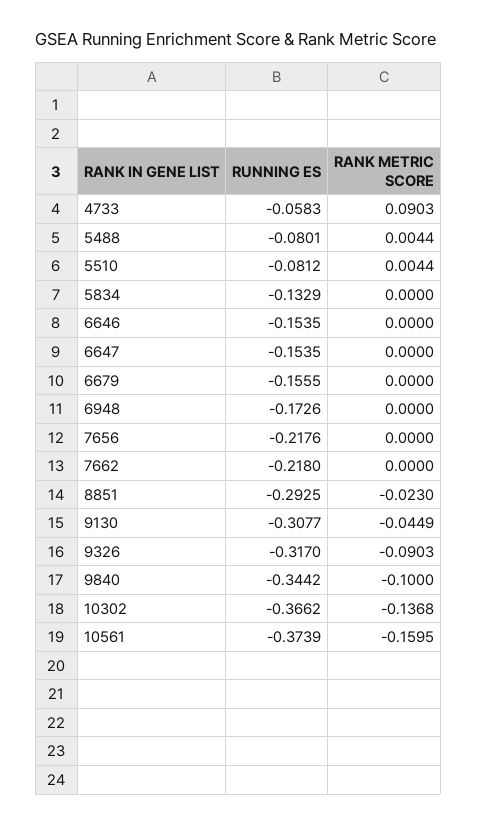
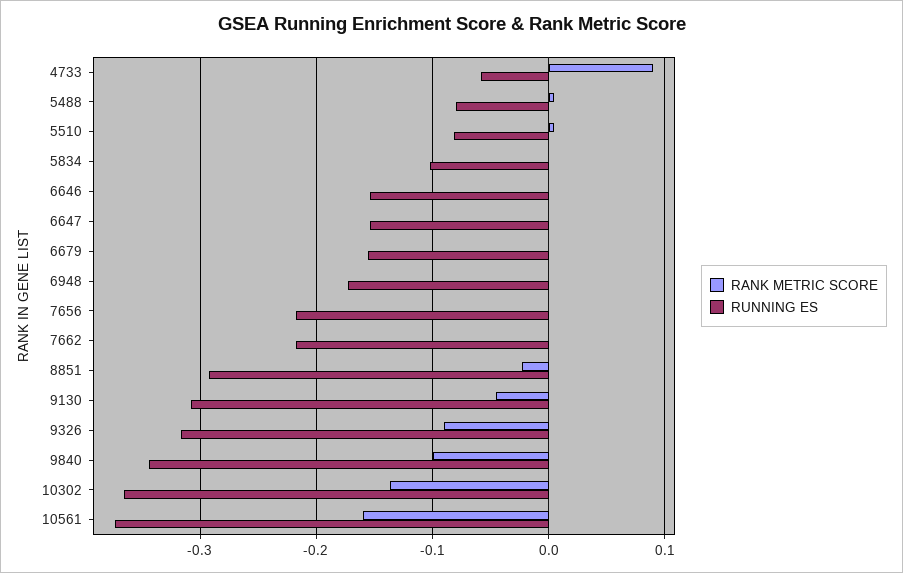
  {
    "RUNNING ES": {
      "4733": -0.0583,
      "5488": -0.0801,
      "5510": -0.0812,
-     "5834": -0.1329,
+     "5834": -0.1,
      "6646": -0.1535,
      "6647": -0.1535,
      "6679": -0.1555,
      "6948": -0.1726,
      "7656": -0.2176,
      "7662": -0.218,
      "8851": -0.2925,
      "9130": -0.3077,
      "9326": -0.317,
      "9840": -0.3442,
      "10302": -0.3662,
      "10561": -0.3739
    },
    "RANK METRIC SCORE": {
      "4733": 0.0903,
      "5488": 0.0044,
      "5510": 0.0044,
      "5834": 0,
      "6646": 0,
      "6647": 0,
      "6679": 0,
      "6948": 0,
      "7656": 0,
      "7662": 0,
      "8851": -0.023,
      "9130": -0.0449,
      "9326": -0.0903,
      "9840": -0.1,
      "10302": -0.1368,
      "10561": -0.1595
    }
  }

